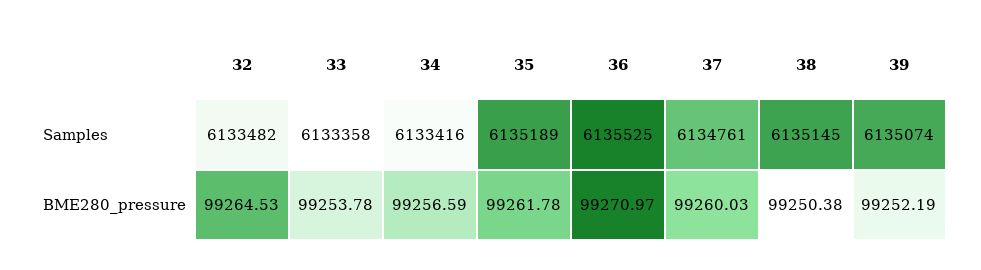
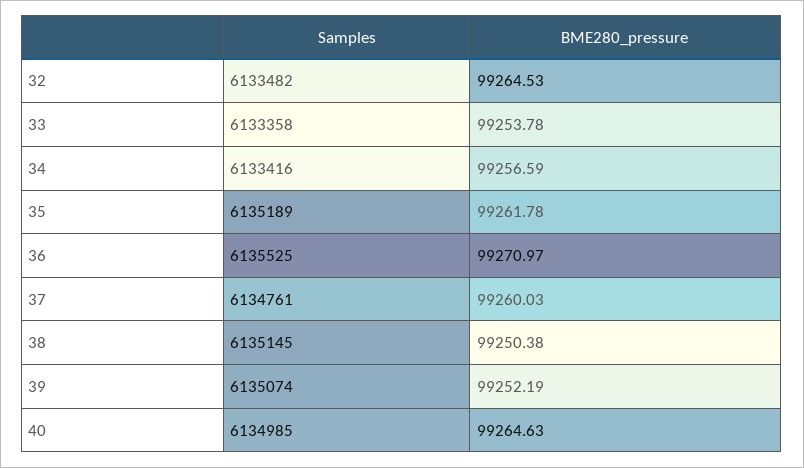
  {
    "32": {
      "Samples": 6133482,
      "BME280_pressure": 99264.53
    },
    "33": {
      "Samples": 6133358,
      "BME280_pressure": 99253.78
    },
    "34": {
      "Samples": 6133416,
      "BME280_pressure": 99256.59
    },
    "35": {
      "Samples": 6135189,
      "BME280_pressure": 99261.78
    },
    "36": {
      "Samples": 6135525,
      "BME280_pressure": 99270.97
    },
    "37": {
      "Samples": 6134761,
      "BME280_pressure": 99260.03
    },
    "38": {
      "Samples": 6135145,
      "BME280_pressure": 99250.38
    },
    "39": {
      "Samples": 6135074,
      "BME280_pressure": 99252.19
-   }
+   },
+   "40": {
+     "Samples": 6134985,
+     "BME280_pressure": 99264.63
+   }
  }

